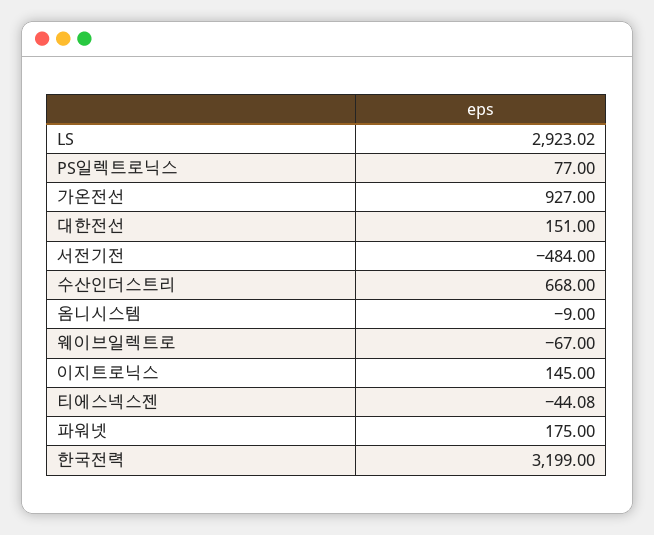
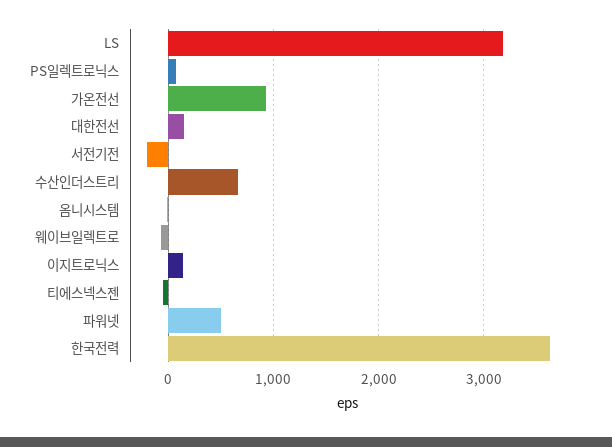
  {
-   "LS": 2923.02,
+   "LS": 3200,
    "PS일렉트로닉스": 77,
    "가온전선": 927,
    "대한전선": 151,
-   "서전기전": -484,
+   "서전기전": -200,
    "수산인더스트리": 668,
    "옴니시스템": -9,
    "웨이브일렉트로": -67,
    "이지트로닉스": 145,
    "티에스넥스젠": -44.08,
-   "파워넷": 175,
+   "파워넷": 500,
-   "한국전력": 3199
+   "한국전력": 3600
  }

